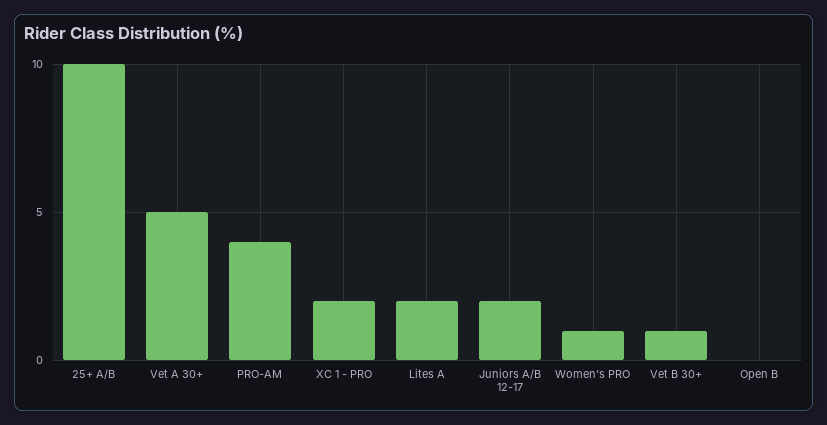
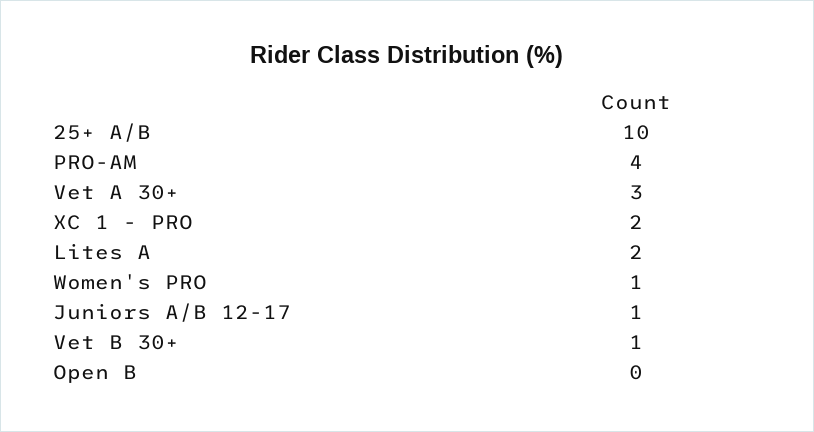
  {
    "25+ A/B": 10,
-   "Vet A 30+": 5,
+   "Vet A 30+": 3,
    "PRO-AM": 4,
    "XC 1 - PRO": 2,
    "Lites A": 2,
-   "Juniors A/B 12-17": 2,
+   "Juniors A/B 12-17": 1,
    "Women's PRO": 1,
    "Vet B 30+": 1,
    "Open B": 0
  }

